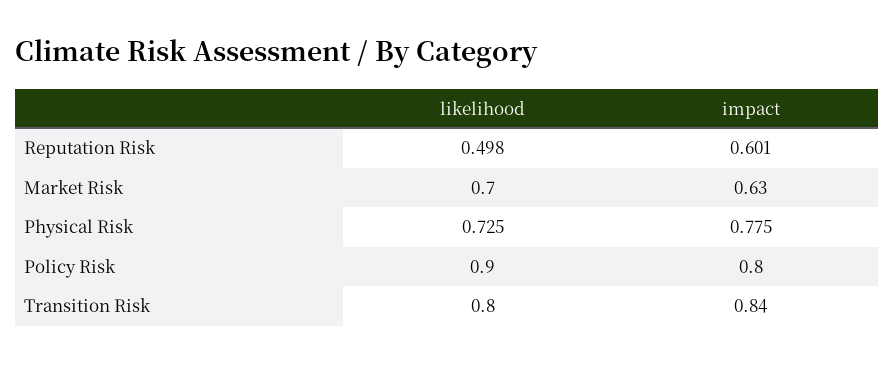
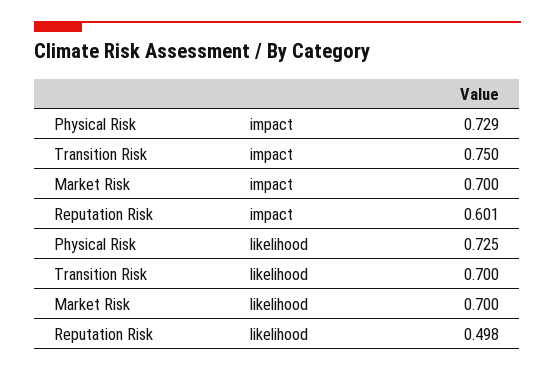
  {
    "likelihood": {
      "Reputation Risk": 0.498,
      "Market Risk": 0.7,
      "Physical Risk": 0.725,
-     "Policy Risk": 0.9,
-     "Transition Risk": 0.8
+     "Transition Risk": 0.7
    },
    "impact": {
      "Reputation Risk": 0.601,
-     "Market Risk": 0.63,
+     "Market Risk": 0.7,
-     "Physical Risk": 0.775,
+     "Physical Risk": 0.729,
-     "Policy Risk": 0.8,
-     "Transition Risk": 0.84
+     "Transition Risk": 0.75
    }
  }

